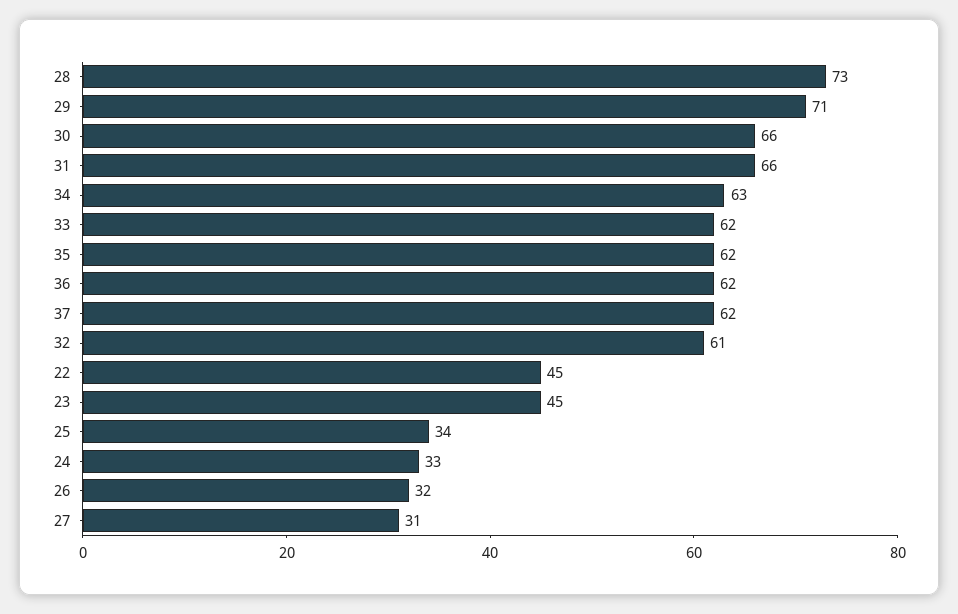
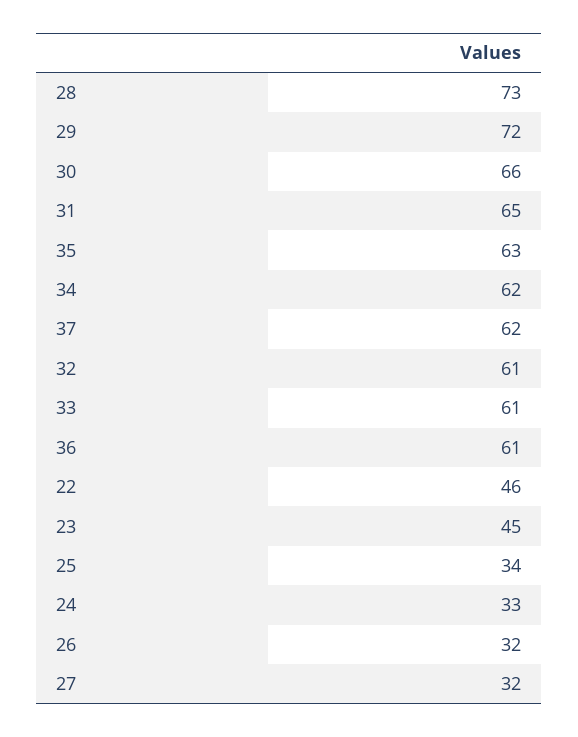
  {
    "28": 73,
-   "29": 71,
+   "29": 72,
    "30": 66,
-   "31": 66,
+   "31": 65,
-   "34": 63,
+   "34": 62,
-   "33": 62,
+   "33": 61,
-   "35": 62,
+   "35": 63,
-   "36": 62,
+   "36": 61,
    "37": 62,
    "32": 61,
-   "22": 45,
+   "22": 46,
    "23": 45,
    "25": 34,
    "24": 33,
    "26": 32,
-   "27": 31
+   "27": 32
  }

